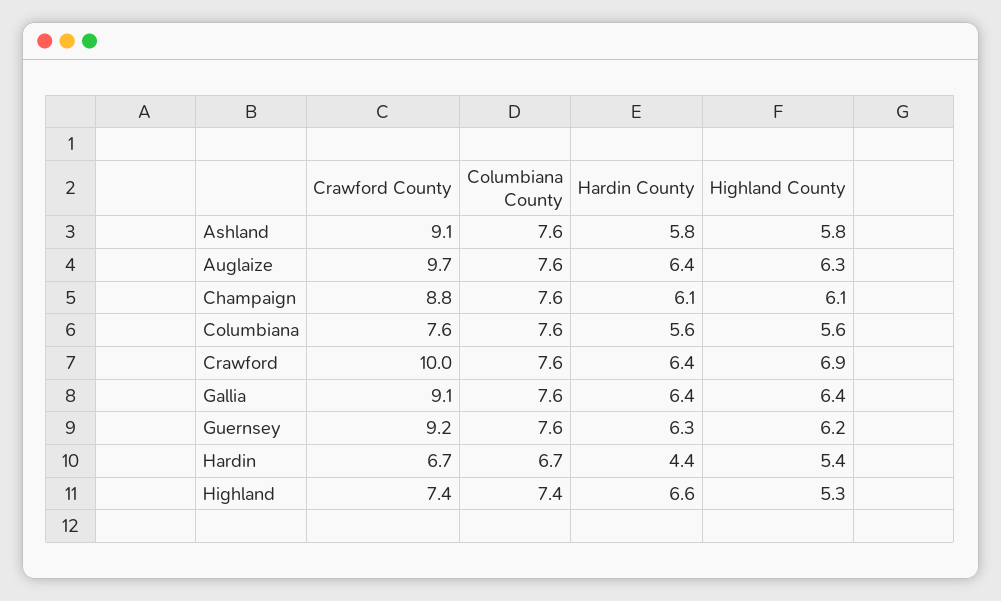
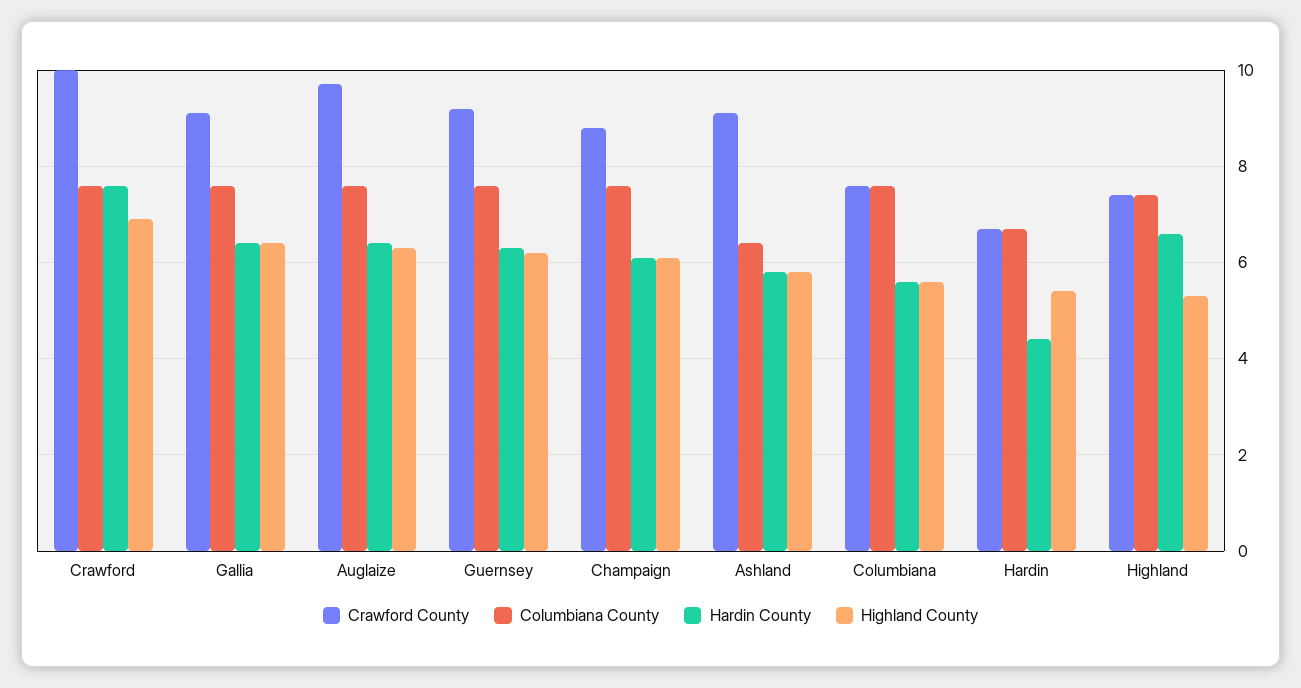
  {
    "Crawford County": {
      "Ashland": 9.1,
      "Auglaize": 9.7,
      "Champaign": 8.8,
      "Columbiana": 7.6,
      "Crawford": 10,
      "Gallia": 9.1,
      "Guernsey": 9.2,
      "Hardin": 6.7,
      "Highland": 7.4
    },
    "Columbiana County": {
-     "Ashland": 7.6,
+     "Ashland": 6.5,
      "Auglaize": 7.6,
      "Champaign": 7.6,
      "Columbiana": 7.6,
      "Crawford": 7.6,
      "Gallia": 7.6,
      "Guernsey": 7.6,
      "Hardin": 6.7,
      "Highland": 7.4
    },
    "Hardin County": {
      "Ashland": 5.8,
      "Auglaize": 6.4,
      "Champaign": 6.1,
      "Columbiana": 5.6,
-     "Crawford": 6.4,
+     "Crawford": 7.5,
      "Gallia": 6.4,
      "Guernsey": 6.3,
      "Hardin": 4.4,
      "Highland": 6.6
    },
    "Highland County": {
      "Ashland": 5.8,
      "Auglaize": 6.3,
      "Champaign": 6.1,
      "Columbiana": 5.6,
      "Crawford": 6.9,
      "Gallia": 6.4,
      "Guernsey": 6.2,
      "Hardin": 5.4,
      "Highland": 5.3
    }
  }

